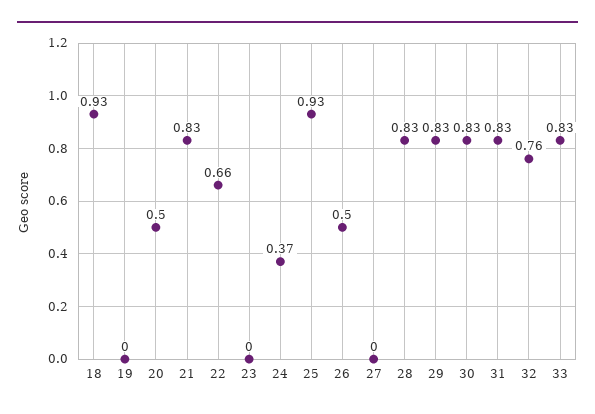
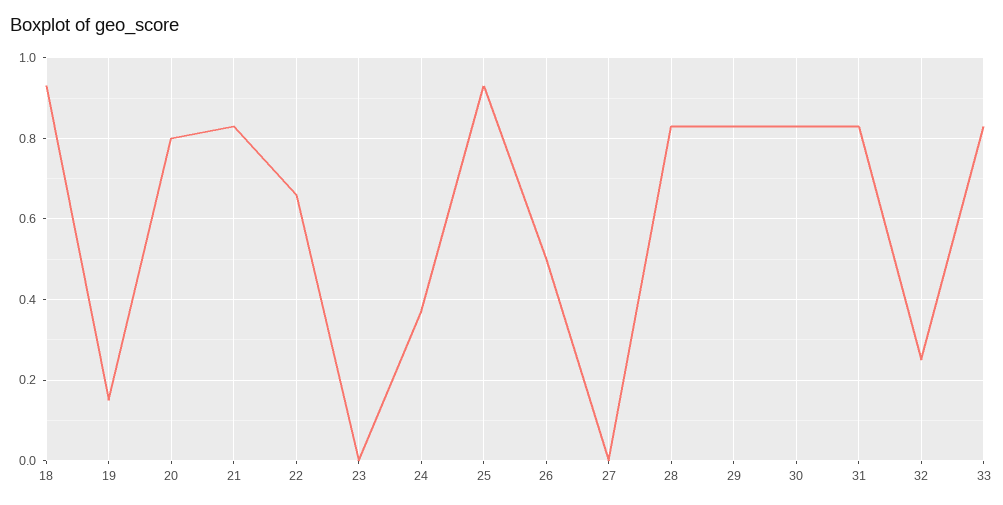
  {
    "18": 0.93,
-   "19": 0,
+   "19": 0.15,
-   "20": 0.5,
+   "20": 0.8,
    "21": 0.83,
    "22": 0.66,
    "23": 0,
    "24": 0.37,
    "25": 0.93,
    "26": 0.5,
    "27": 0,
    "28": 0.83,
    "29": 0.83,
    "30": 0.83,
    "31": 0.83,
-   "32": 0.76,
+   "32": 0.25,
    "33": 0.83
  }

